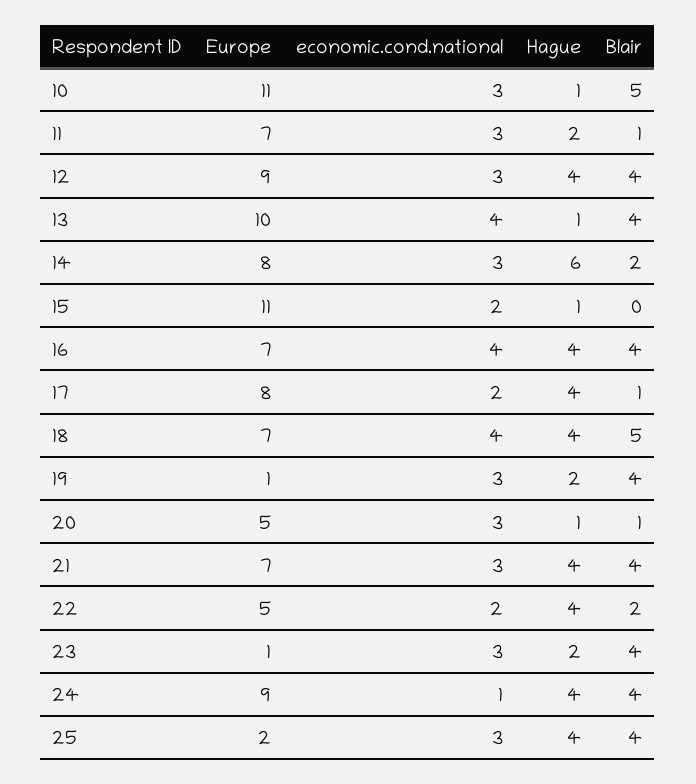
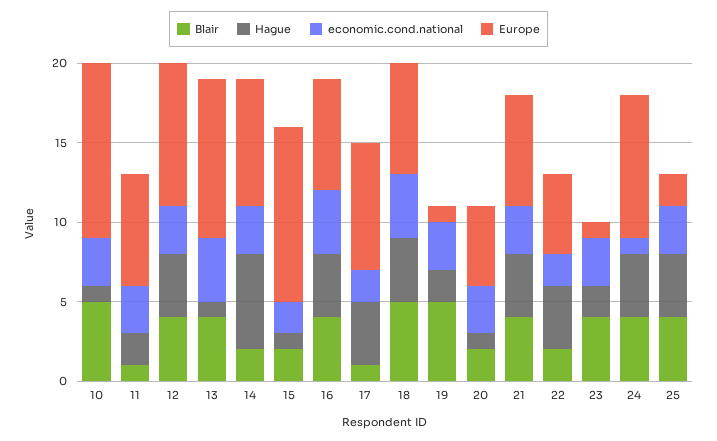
  {
    "Europe": {
      "10": 11,
      "11": 7,
      "12": 9,
      "13": 10,
      "14": 8,
      "15": 11,
      "16": 7,
      "17": 8,
      "18": 7,
      "19": 1,
      "20": 5,
      "21": 7,
      "22": 5,
      "23": 1,
      "24": 9,
      "25": 2
    },
    "economic.cond.national": {
      "10": 3,
      "11": 3,
      "12": 3,
      "13": 4,
      "14": 3,
      "15": 2,
      "16": 4,
      "17": 2,
      "18": 4,
      "19": 3,
      "20": 3,
      "21": 3,
      "22": 2,
      "23": 3,
      "24": 1,
      "25": 3
    },
    "Hague": {
      "10": 1,
      "11": 2,
      "12": 4,
      "13": 1,
      "14": 6,
      "15": 1,
      "16": 4,
      "17": 4,
      "18": 4,
      "19": 2,
      "20": 1,
      "21": 4,
      "22": 4,
      "23": 2,
      "24": 4,
      "25": 4
    },
    "Blair": {
      "10": 5,
      "11": 1,
      "12": 4,
      "13": 4,
      "14": 2,
-     "15": 0,
+     "15": 2,
      "16": 4,
      "17": 1,
      "18": 5,
-     "19": 4,
+     "19": 5,
-     "20": 1,
+     "20": 2,
      "21": 4,
      "22": 2,
      "23": 4,
      "24": 4,
      "25": 4
    }
  }

